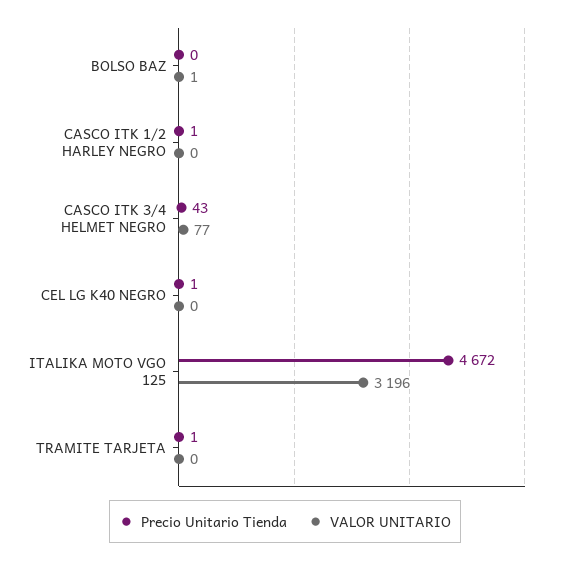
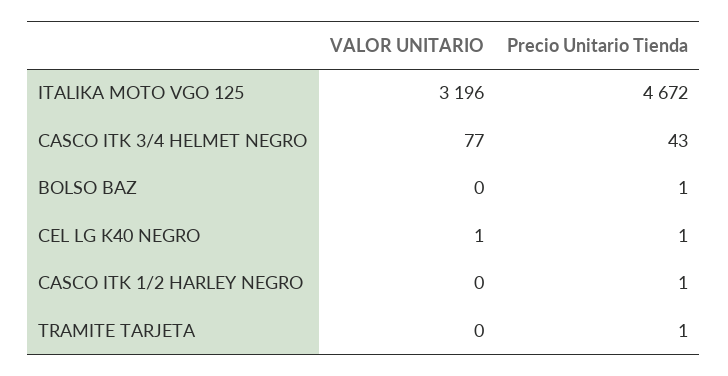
  {
    "Precio Unitario Tienda": {
-     "BOLSO BAZ": 0,
+     "BOLSO BAZ": 1,
      "CASCO ITK 1/2 HARLEY NEGRO": 1,
      "CASCO ITK 3/4 HELMET NEGRO": 43,
      "CEL LG K40 NEGRO": 1,
      "ITALIKA MOTO VGO 125": 4672,
      "TRAMITE TARJETA": 1
    },
    "VALOR UNITARIO": {
-     "BOLSO BAZ": 1,
+     "BOLSO BAZ": 0,
      "CASCO ITK 1/2 HARLEY NEGRO": 0,
      "CASCO ITK 3/4 HELMET NEGRO": 77,
-     "CEL LG K40 NEGRO": 0,
+     "CEL LG K40 NEGRO": 1,
      "ITALIKA MOTO VGO 125": 3196,
      "TRAMITE TARJETA": 0
    }
  }

